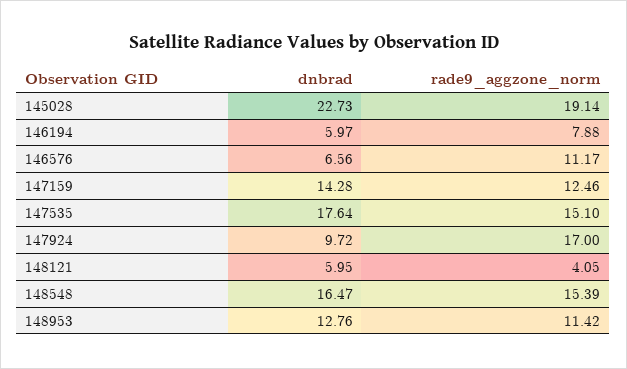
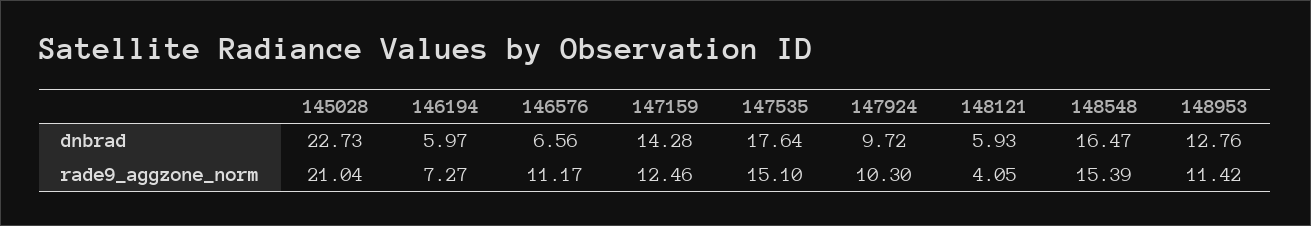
  {
    "dnbrad": {
      "145028": 22.73,
      "146194": 5.97,
      "146576": 6.56,
      "147159": 14.28,
      "147535": 17.64,
      "147924": 9.72,
-     "148121": 5.95,
+     "148121": 5.93,
      "148548": 16.47,
      "148953": 12.76
    },
    "rade9_aggzone_norm": {
-     "145028": 19.14,
+     "145028": 21.04,
-     "146194": 7.88,
+     "146194": 7.27,
      "146576": 11.17,
      "147159": 12.46,
      "147535": 15.1,
-     "147924": 17,
+     "147924": 10.3,
      "148121": 4.05,
      "148548": 15.39,
      "148953": 11.42
    }
  }

